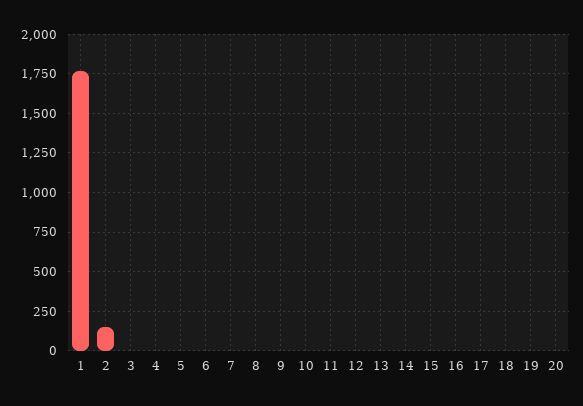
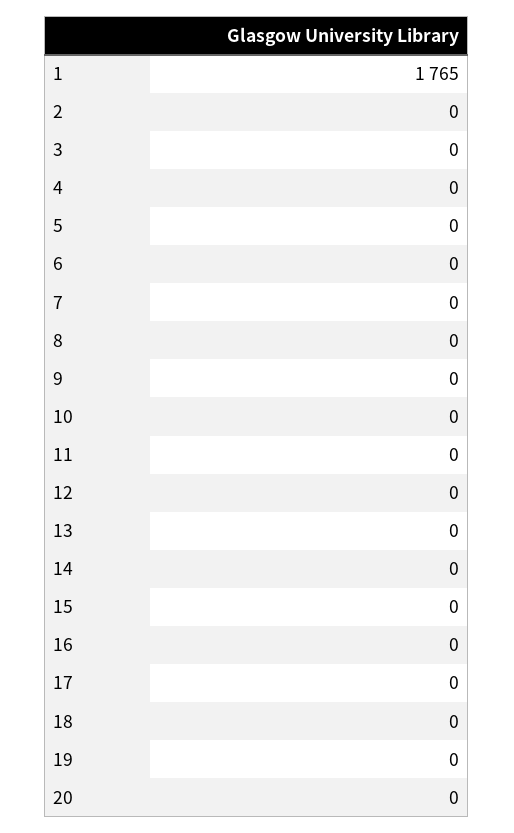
  {
    "1": 1765,
-   "2": 150,
+   "2": 0,
    "3": 0,
    "4": 0,
    "5": 0,
    "6": 0,
    "7": 0,
    "8": 0,
    "9": 0,
    "10": 0,
    "11": 0,
    "12": 0,
    "13": 0,
    "14": 0,
    "15": 0,
    "16": 0,
    "17": 0,
    "18": 0,
    "19": 0,
    "20": 0
  }

